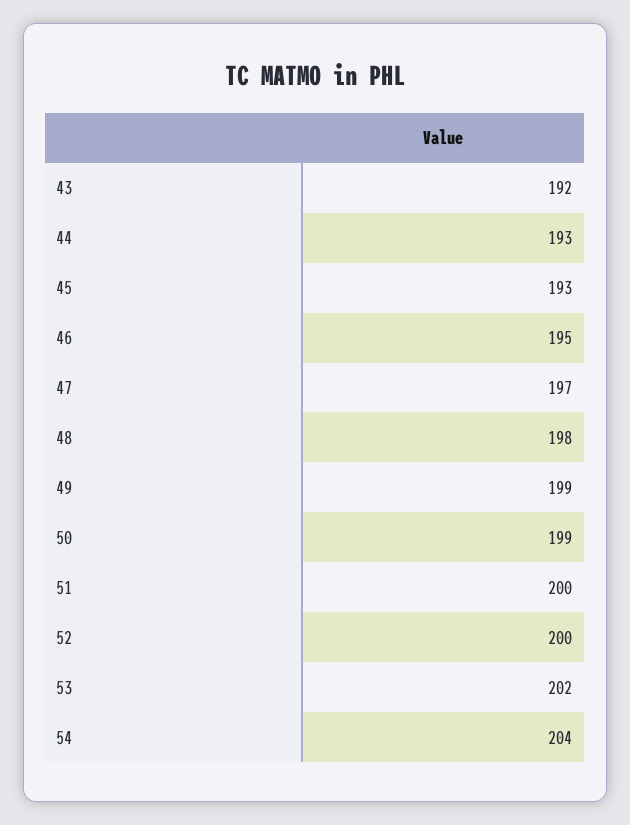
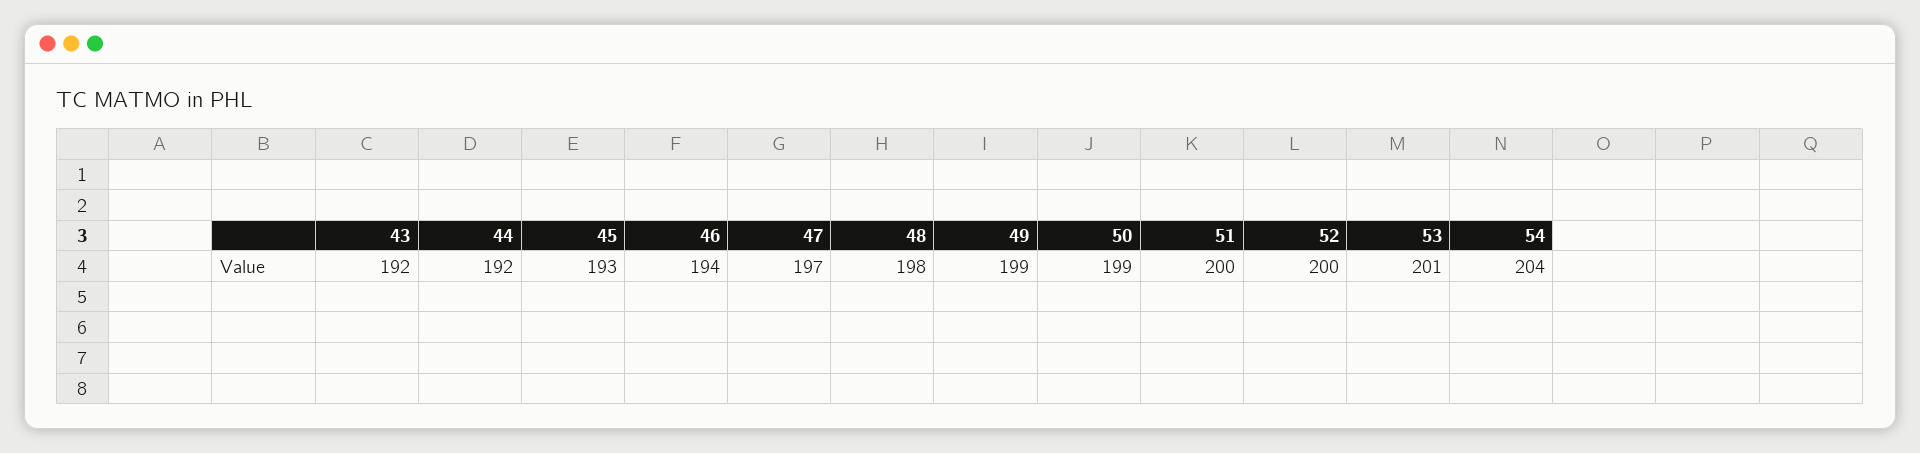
  {
    "43": 192,
-   "44": 193,
+   "44": 192,
    "45": 193,
-   "46": 195,
+   "46": 194,
    "47": 197,
    "48": 198,
    "49": 199,
    "50": 199,
    "51": 200,
    "52": 200,
-   "53": 202,
+   "53": 201,
    "54": 204
  }

